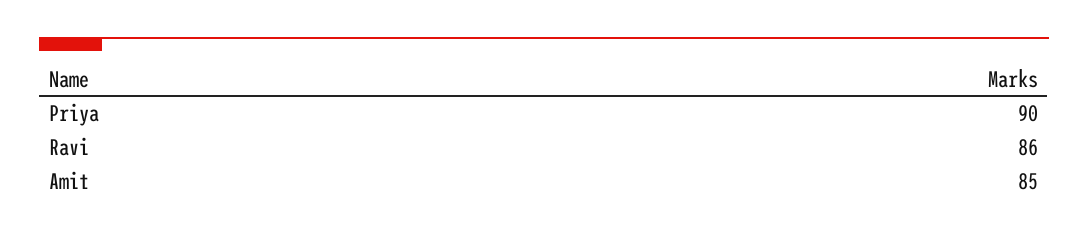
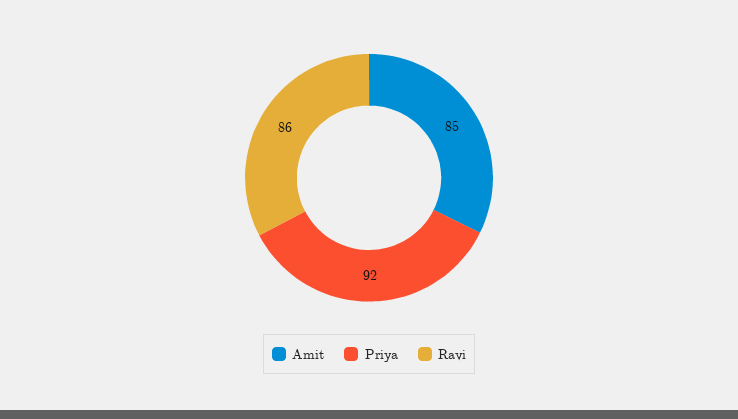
  {
-   "Priya": 90,
+   "Priya": 92,
    "Ravi": 86,
    "Amit": 85
  }

